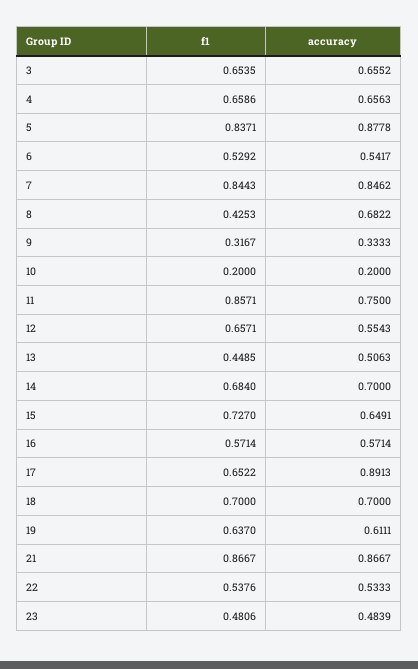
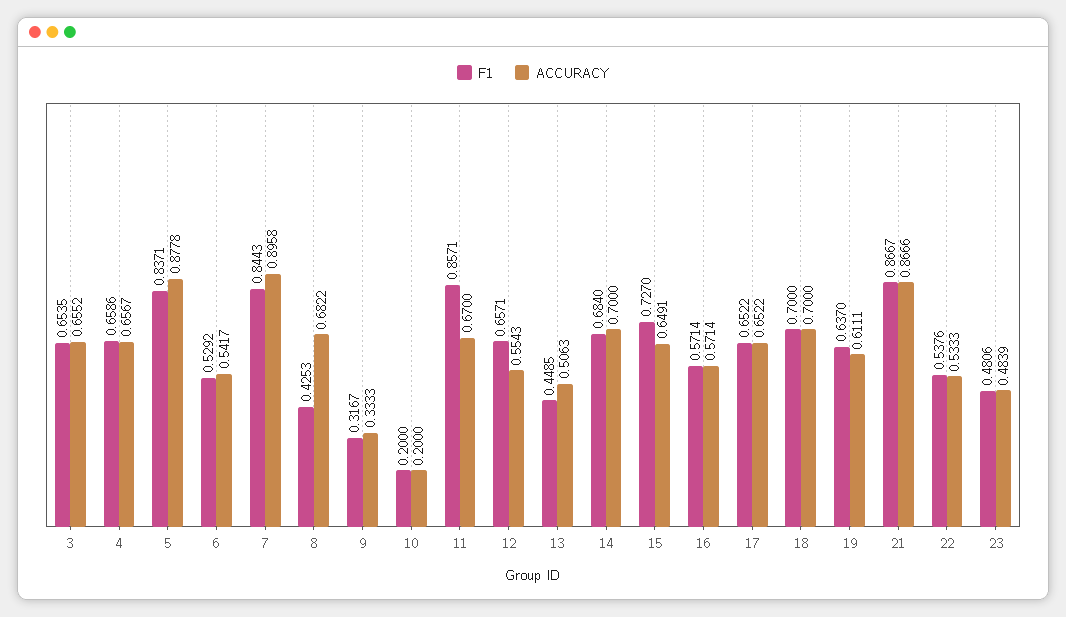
  {
    "f1": {
      "3": 0.6535,
      "4": 0.6586,
      "5": 0.8371,
      "6": 0.5292,
      "7": 0.8443,
      "8": 0.4253,
      "9": 0.3167,
      "10": 0.2,
      "11": 0.8571,
      "12": 0.6571,
      "13": 0.4485,
      "14": 0.684,
      "15": 0.727,
      "16": 0.5714,
      "17": 0.6522,
      "18": 0.7,
      "19": 0.637,
      "21": 0.8667,
      "22": 0.5376,
      "23": 0.4806
    },
    "accuracy": {
      "3": 0.6552,
-     "4": 0.6563,
+     "4": 0.6567,
      "5": 0.8778,
      "6": 0.5417,
-     "7": 0.8462,
+     "7": 0.8958,
      "8": 0.6822,
      "9": 0.3333,
      "10": 0.2,
-     "11": 0.75,
+     "11": 0.67,
      "12": 0.5543,
      "13": 0.5063,
      "14": 0.7,
      "15": 0.6491,
      "16": 0.5714,
-     "17": 0.8913,
+     "17": 0.6522,
      "18": 0.7,
      "19": 0.6111,
-     "21": 0.8667,
+     "21": 0.8666,
      "22": 0.5333,
      "23": 0.4839
    }
  }

